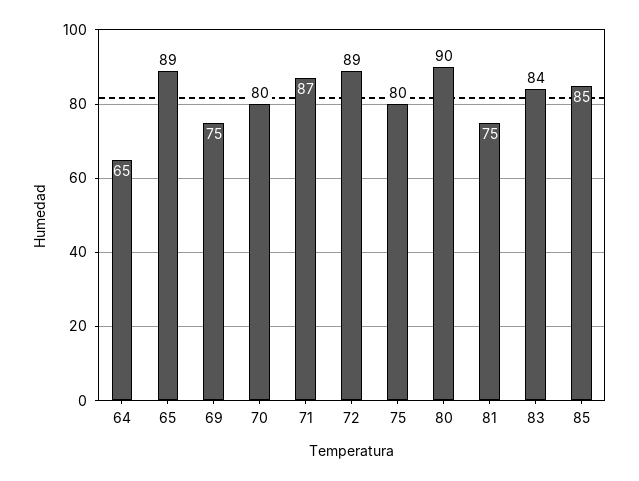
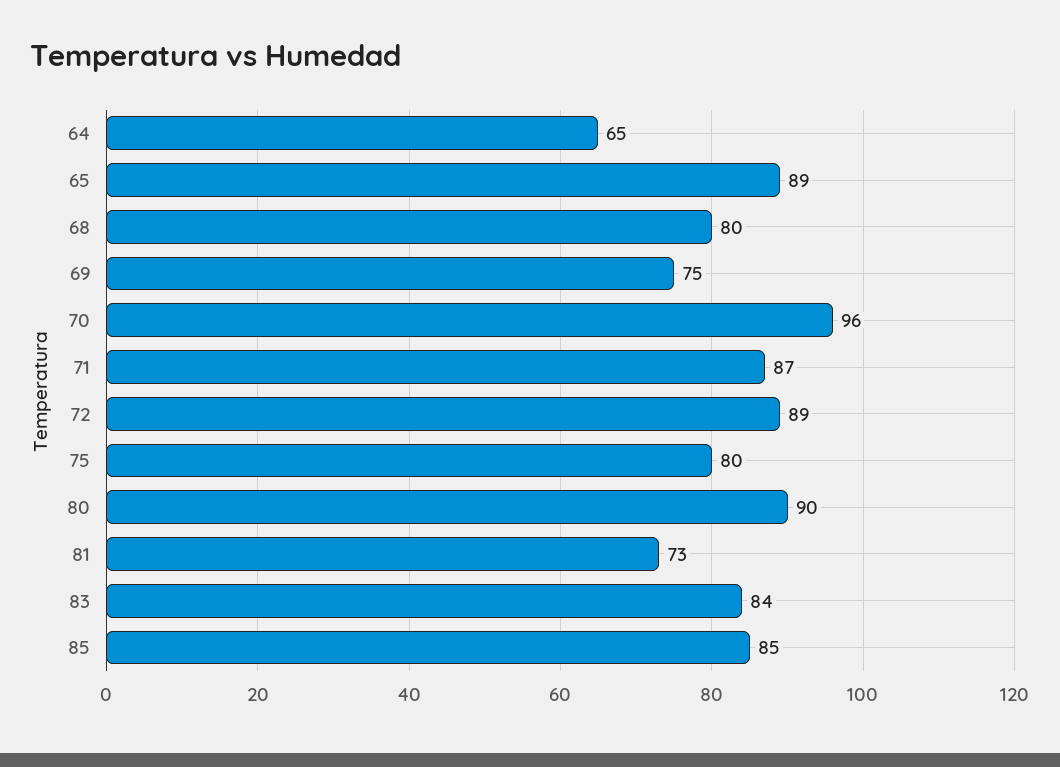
  {
    "64": 65,
    "65": 89,
    "69": 75,
-   "70": 80,
+   "70": 96,
    "71": 87,
    "72": 89,
    "75": 80,
    "80": 90,
-   "81": 75,
+   "81": 73,
    "83": 84,
-   "85": 85
+   "85": 85,
+   "68": 80
  }

